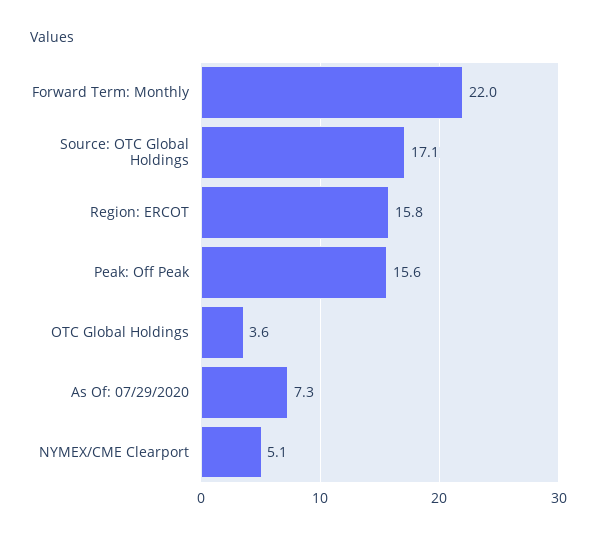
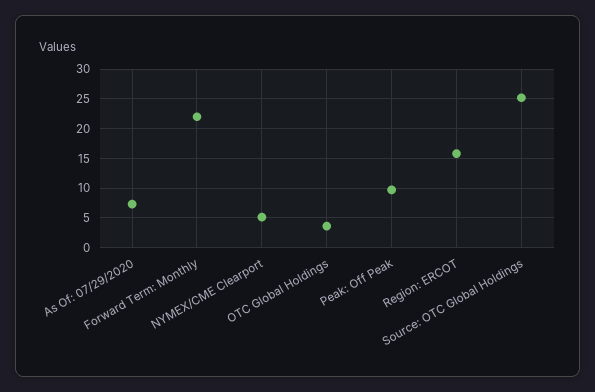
  {
    "Forward Term: Monthly": 22,
-   "Source: OTC Global Holdings": 17.1,
+   "Source: OTC Global Holdings": 25,
    "Region: ERCOT": 15.8,
-   "Peak: Off Peak": 15.6,
+   "Peak: Off Peak": 10,
    "OTC Global Holdings": 3.6,
    "As Of: 07/29/2020": 7.3,
    "NYMEX/CME Clearport": 5.1
  }

